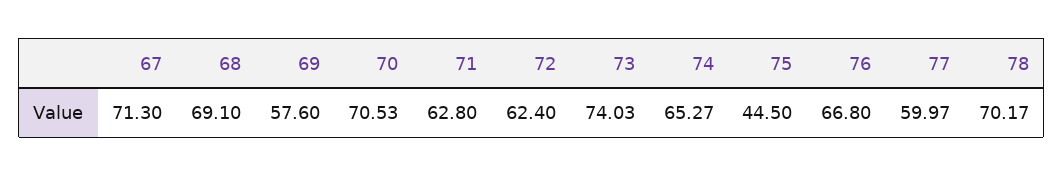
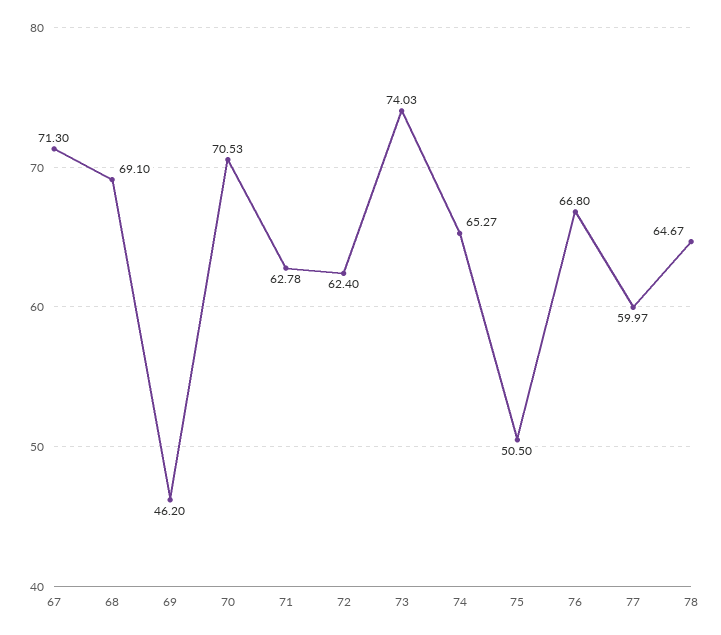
  {
    "67": 71.3,
    "68": 69.1,
-   "69": 57.6,
+   "69": 46.2,
    "70": 70.53,
-   "71": 62.8,
+   "71": 62.78,
    "72": 62.4,
    "73": 74.03,
    "74": 65.27,
-   "75": 44.5,
+   "75": 50.5,
    "76": 66.8,
    "77": 59.97,
-   "78": 70.17
+   "78": 64.67
  }

